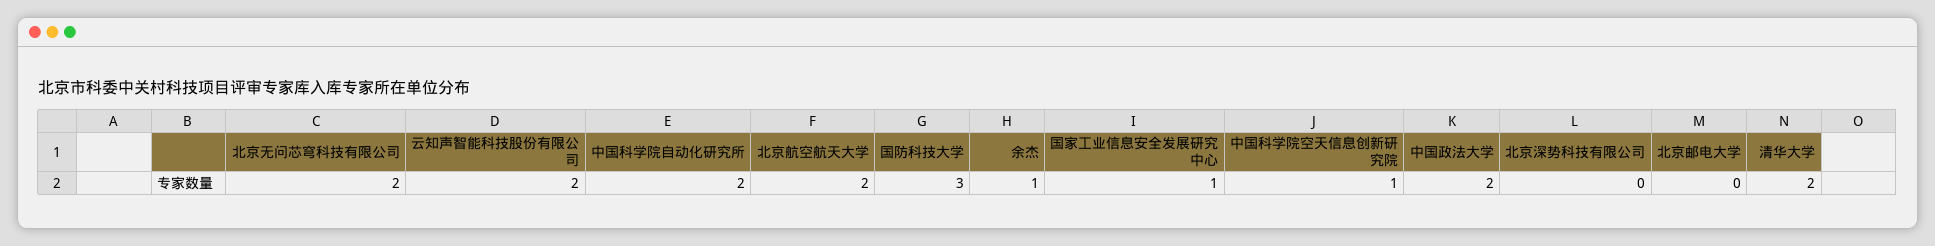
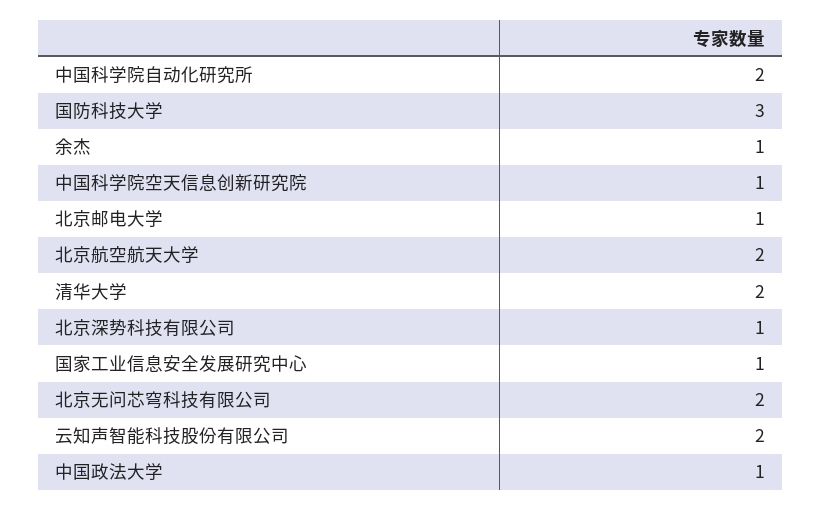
  {
    "北京无问芯穹科技有限公司": 2,
    "云知声智能科技股份有限公司": 2,
    "中国科学院自动化研究所": 2,
    "北京航空航天大学": 2,
    "国防科技大学": 3,
    "余杰": 1,
    "国家工业信息安全发展研究中心": 1,
    "中国科学院空天信息创新研究院": 1,
-   "中国政法大学": 2,
+   "中国政法大学": 1,
-   "北京深势科技有限公司": 0,
+   "北京深势科技有限公司": 1,
-   "北京邮电大学": 0,
+   "北京邮电大学": 1,
    "清华大学": 2
  }

